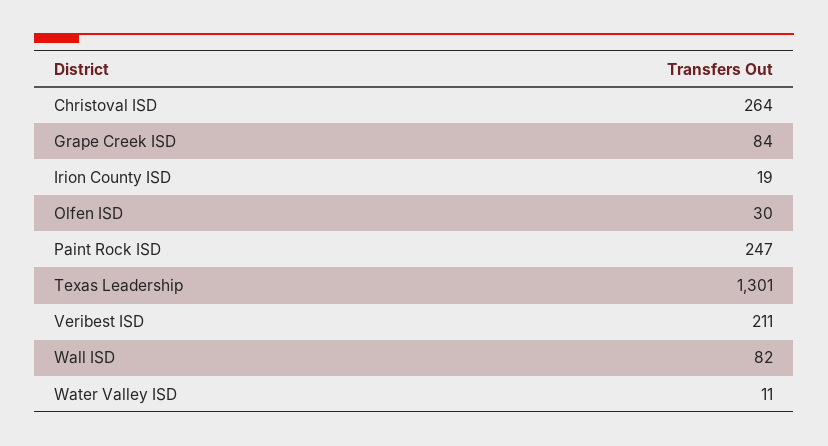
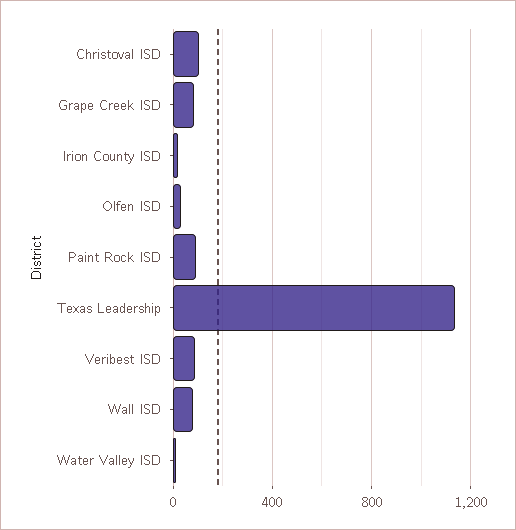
  {
-   "Christoval ISD": 264,
+   "Christoval ISD": 100,
    "Grape Creek ISD": 84,
    "Irion County ISD": 19,
    "Olfen ISD": 30,
-   "Paint Rock ISD": 247,
+   "Paint Rock ISD": 100,
-   "Texas Leadership": 1301,
+   "Texas Leadership": 1150,
-   "Veribest ISD": 211,
+   "Veribest ISD": 100,
    "Wall ISD": 82,
    "Water Valley ISD": 11
  }

